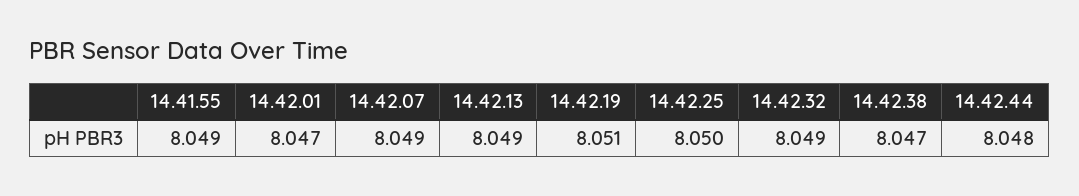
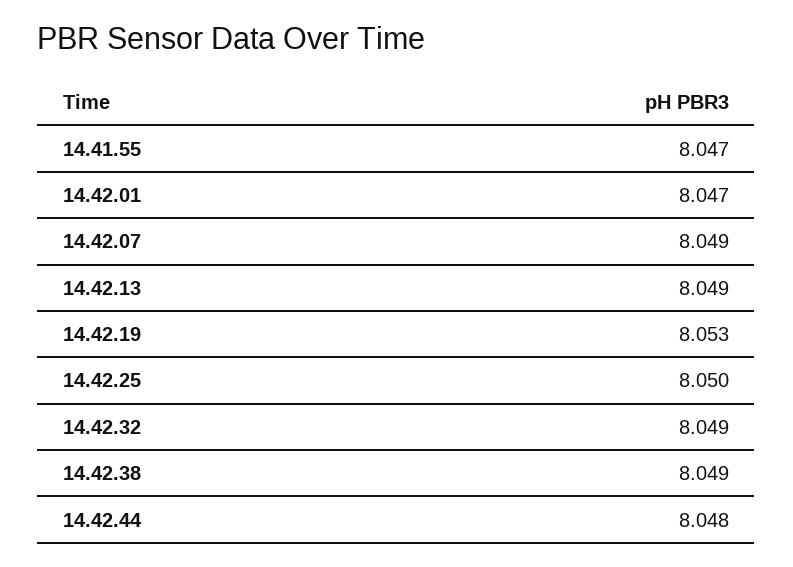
  {
-   "14.41.55": 8.049,
+   "14.41.55": 8.047,
    "14.42.01": 8.047,
    "14.42.07": 8.049,
    "14.42.13": 8.049,
-   "14.42.19": 8.051,
+   "14.42.19": 8.053,
    "14.42.25": 8.05,
    "14.42.32": 8.049,
-   "14.42.38": 8.047,
+   "14.42.38": 8.049,
    "14.42.44": 8.048
  }

